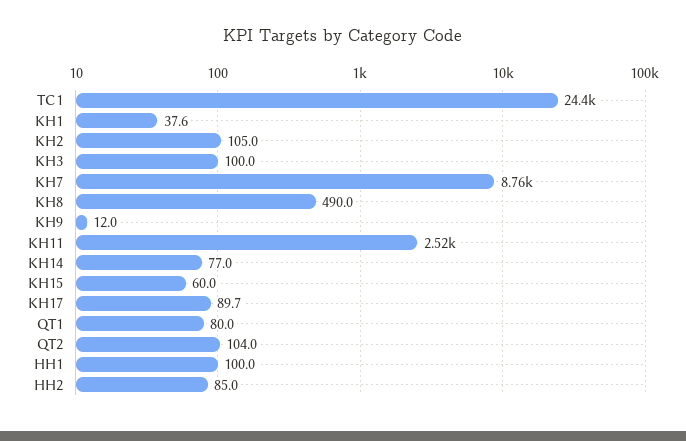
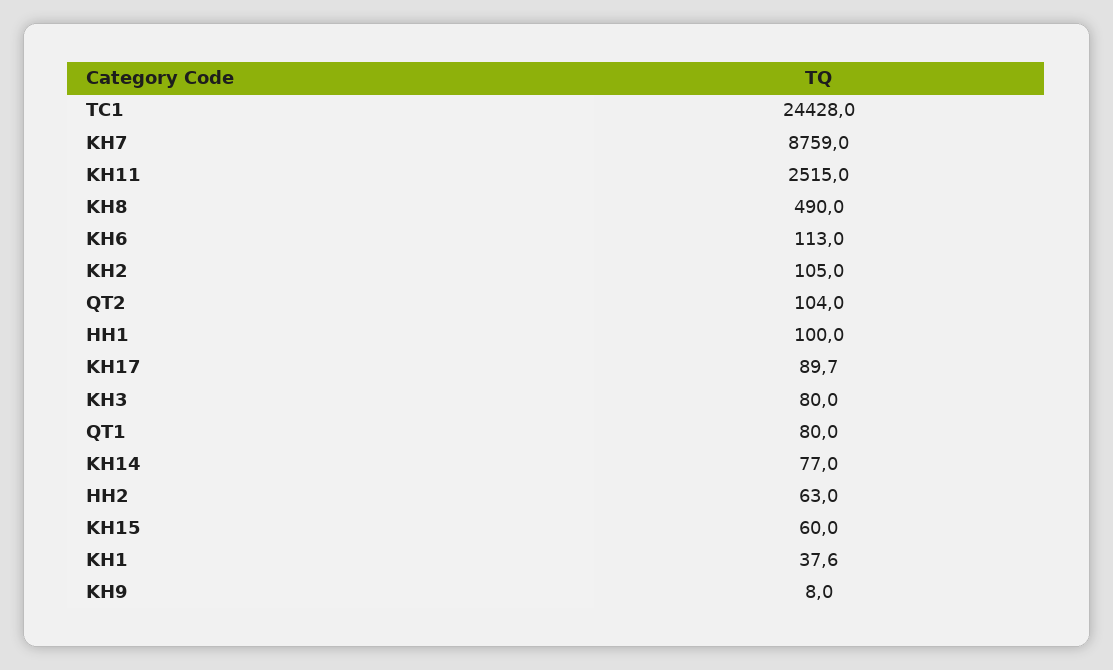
  {
    "TC1": 24428,
    "KH1": 37.6,
    "KH2": 105,
-   "KH3": 100,
+   "KH3": 80,
    "KH7": 8759,
    "KH8": 490,
-   "KH9": 12,
+   "KH9": 8,
    "KH11": 2515,
    "KH14": 77,
    "KH15": 60,
    "KH17": 89.7,
    "QT1": 80,
    "QT2": 104,
    "HH1": 100,
-   "HH2": 85
+   "HH2": 63,
+   "KH6": 113
  }

